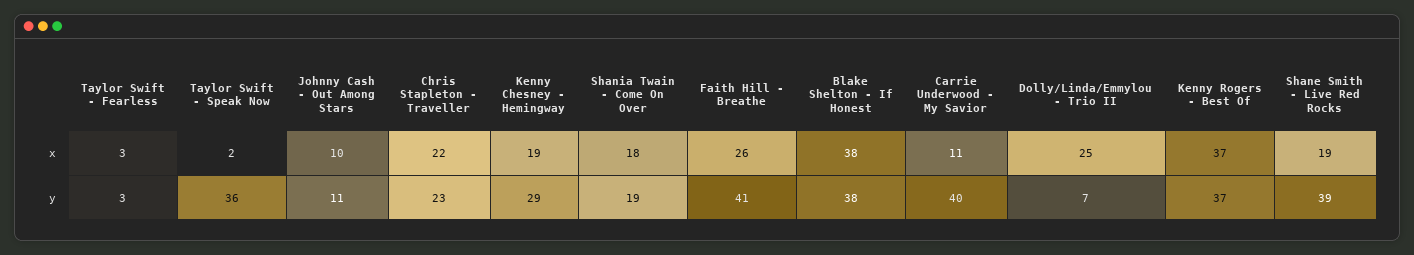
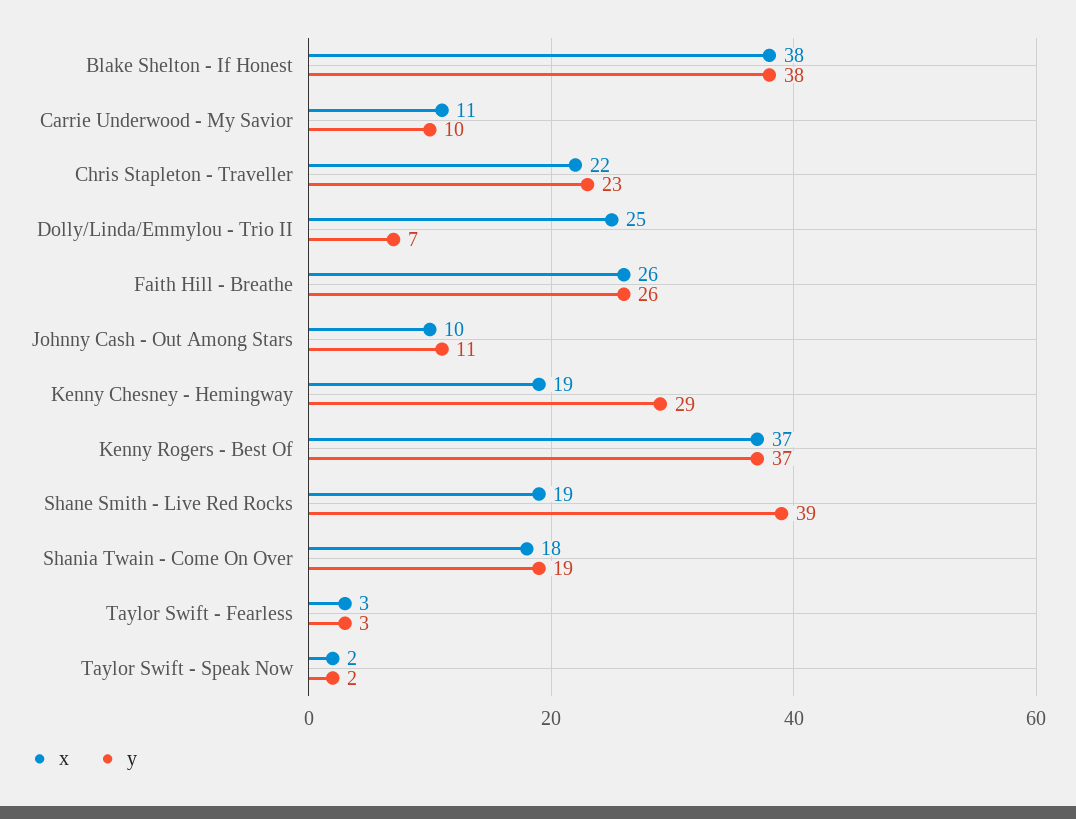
  {
    "x": {
      "Taylor Swift - Fearless": 3,
      "Taylor Swift - Speak Now": 2,
      "Johnny Cash - Out Among Stars": 10,
      "Chris Stapleton - Traveller": 22,
      "Kenny Chesney - Hemingway": 19,
      "Shania Twain - Come On Over": 18,
      "Faith Hill - Breathe": 26,
      "Blake Shelton - If Honest": 38,
      "Carrie Underwood - My Savior": 11,
      "Dolly/Linda/Emmylou - Trio II": 25,
      "Kenny Rogers - Best Of": 37,
      "Shane Smith - Live Red Rocks": 19
    },
    "y": {
      "Taylor Swift - Fearless": 3,
-     "Taylor Swift - Speak Now": 36,
+     "Taylor Swift - Speak Now": 2,
      "Johnny Cash - Out Among Stars": 11,
      "Chris Stapleton - Traveller": 23,
      "Kenny Chesney - Hemingway": 29,
      "Shania Twain - Come On Over": 19,
-     "Faith Hill - Breathe": 41,
+     "Faith Hill - Breathe": 26,
      "Blake Shelton - If Honest": 38,
-     "Carrie Underwood - My Savior": 40,
+     "Carrie Underwood - My Savior": 10,
      "Dolly/Linda/Emmylou - Trio II": 7,
      "Kenny Rogers - Best Of": 37,
      "Shane Smith - Live Red Rocks": 39
    }
  }

